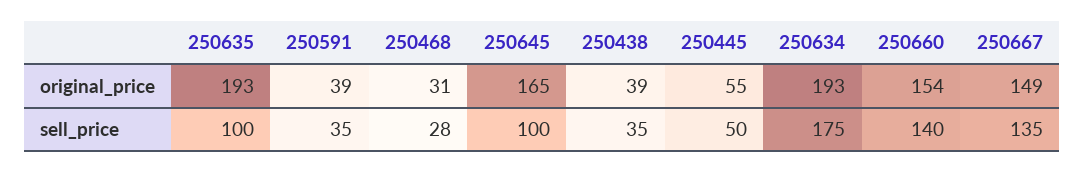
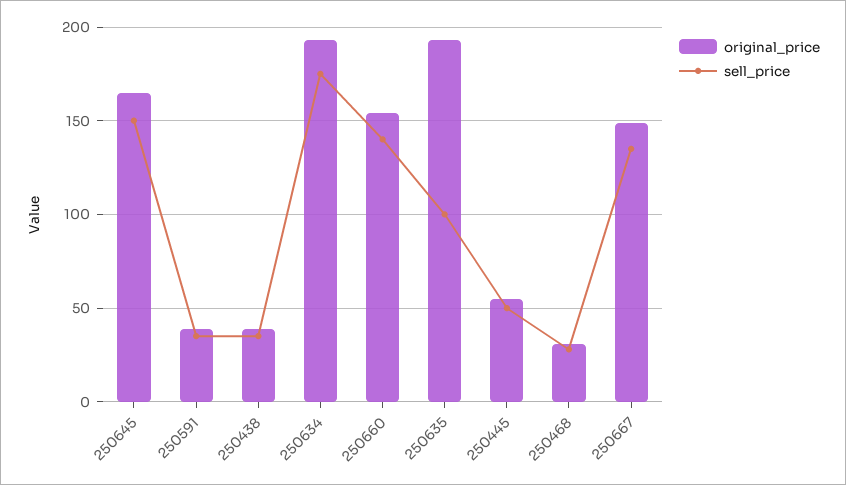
  {
    "original_price": {
      "250635": 193,
      "250591": 39,
      "250468": 31,
      "250645": 165,
      "250438": 39,
      "250445": 55,
      "250634": 193,
      "250660": 154,
      "250667": 149
    },
    "sell_price": {
      "250635": 100,
      "250591": 35,
      "250468": 28,
-     "250645": 100,
+     "250645": 150,
      "250438": 35,
      "250445": 50,
      "250634": 175,
      "250660": 140,
      "250667": 135
    }
  }

